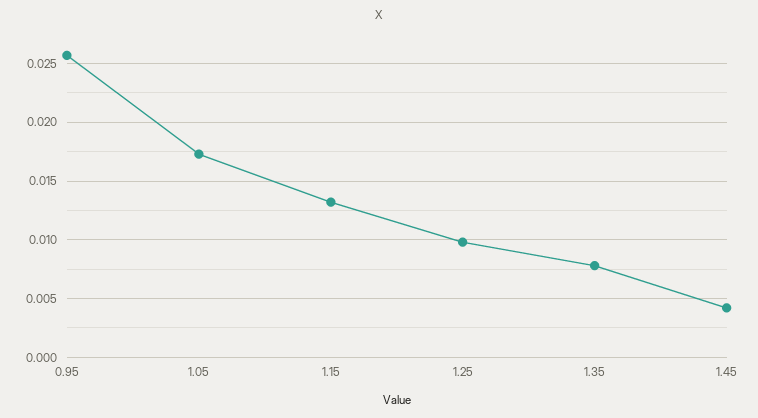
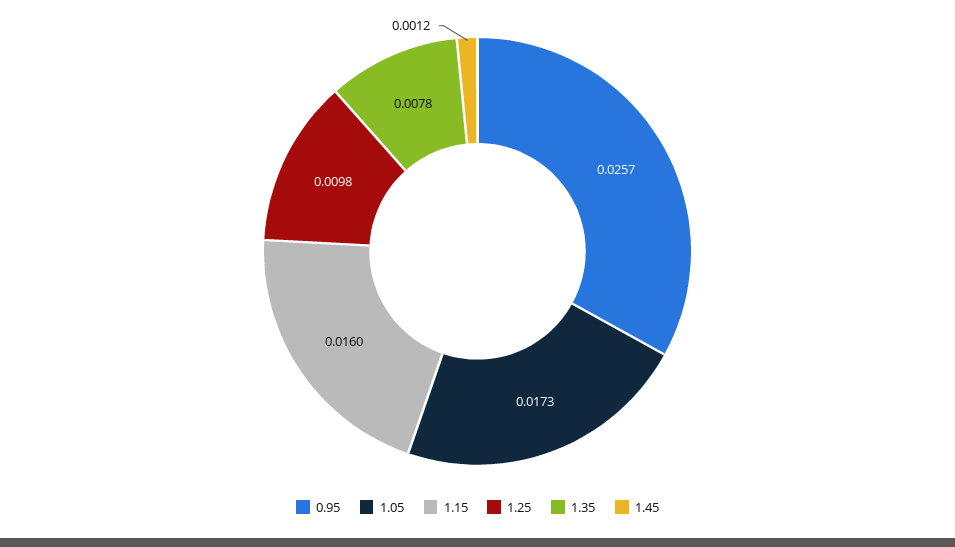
  {
    "0.95": 0.0257,
    "1.05": 0.0173,
-   "1.15": 0.013,
+   "1.15": 0.016,
    "1.25": 0.0098,
    "1.35": 0.0078,
-   "1.45": 0.004
+   "1.45": 0.0012
  }

